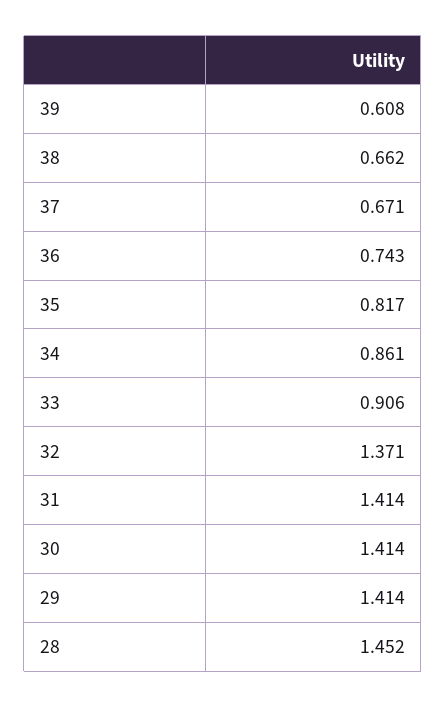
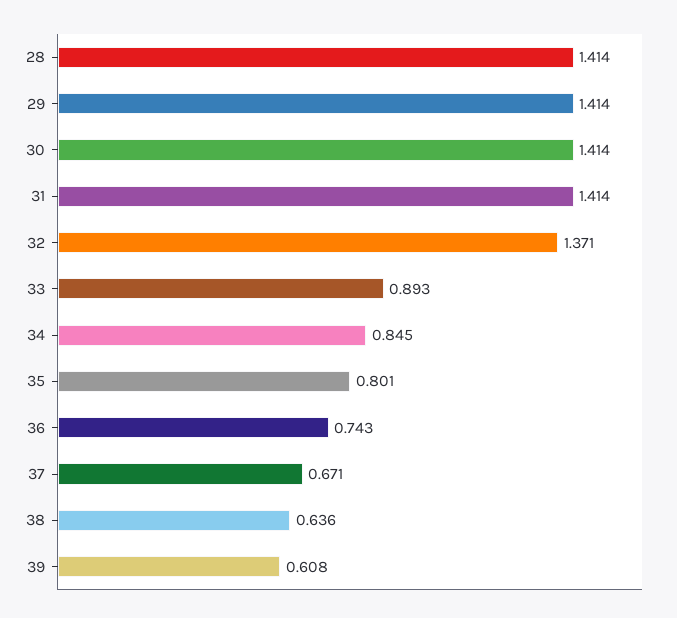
  {
    "39": 0.608,
-   "38": 0.662,
+   "38": 0.636,
    "37": 0.671,
    "36": 0.743,
-   "35": 0.817,
+   "35": 0.801,
-   "34": 0.861,
+   "34": 0.845,
-   "33": 0.906,
+   "33": 0.893,
    "32": 1.371,
    "31": 1.414,
    "30": 1.414,
    "29": 1.414,
-   "28": 1.452
+   "28": 1.414
  }

